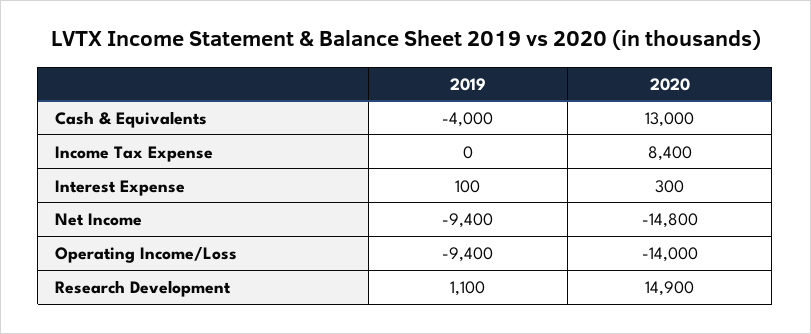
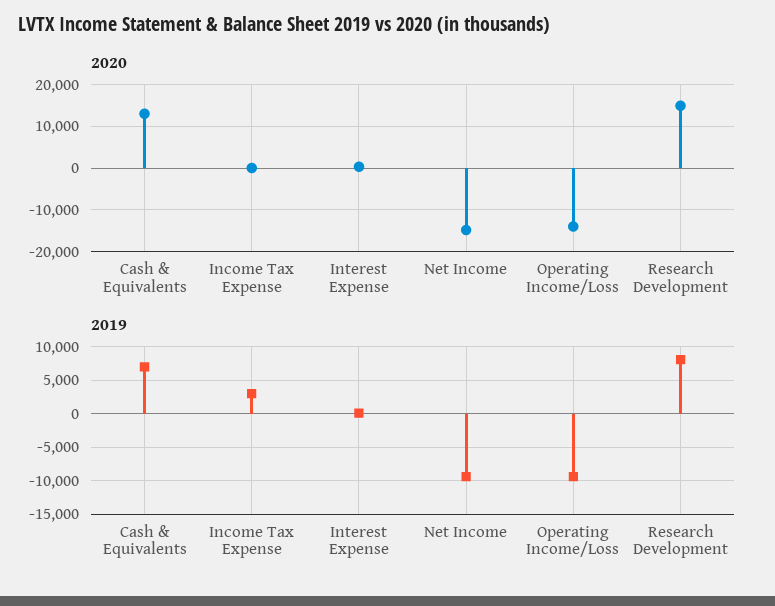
  {
    "2019": {
-     "Cash & Equivalents": -4000,
+     "Cash & Equivalents": 7000,
-     "Income Tax Expense": 0,
+     "Income Tax Expense": 3000,
      "Interest Expense": 100,
      "Net Income": -9400,
      "Operating Income/Loss": -9400,
-     "Research Development": 1100
+     "Research Development": 8000
    },
    "2020": {
      "Cash & Equivalents": 13000,
-     "Income Tax Expense": 8400,
+     "Income Tax Expense": 0,
      "Interest Expense": 300,
      "Net Income": -14800,
      "Operating Income/Loss": -14000,
      "Research Development": 14900
    }
  }

